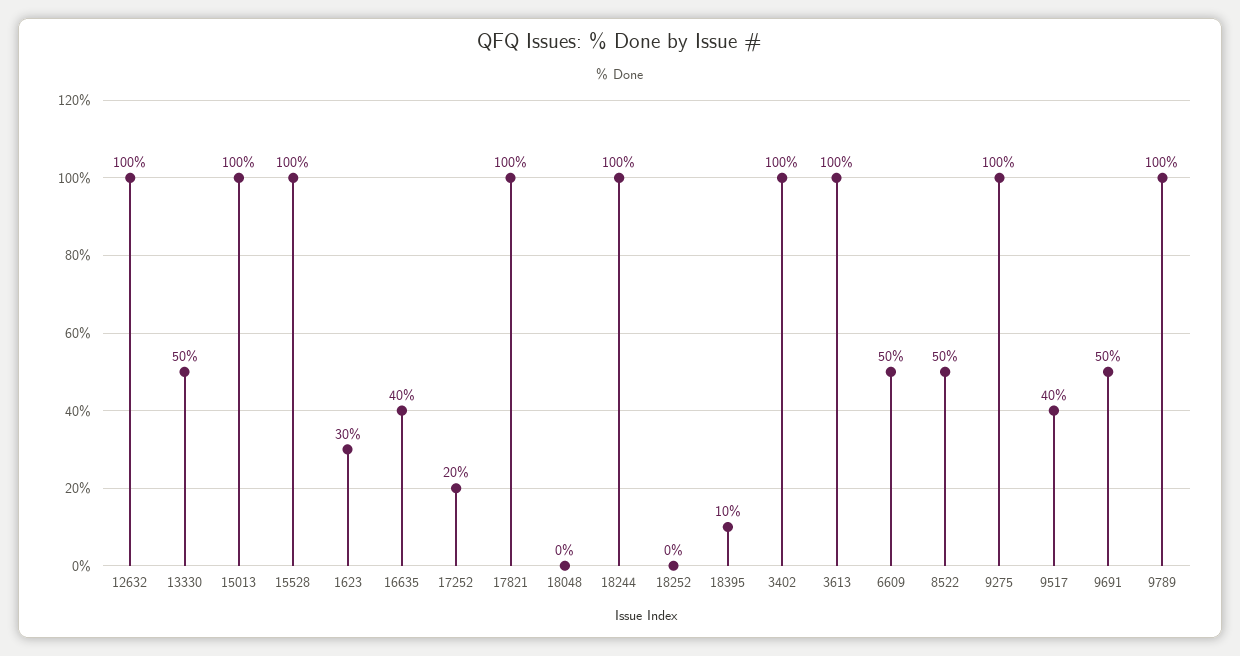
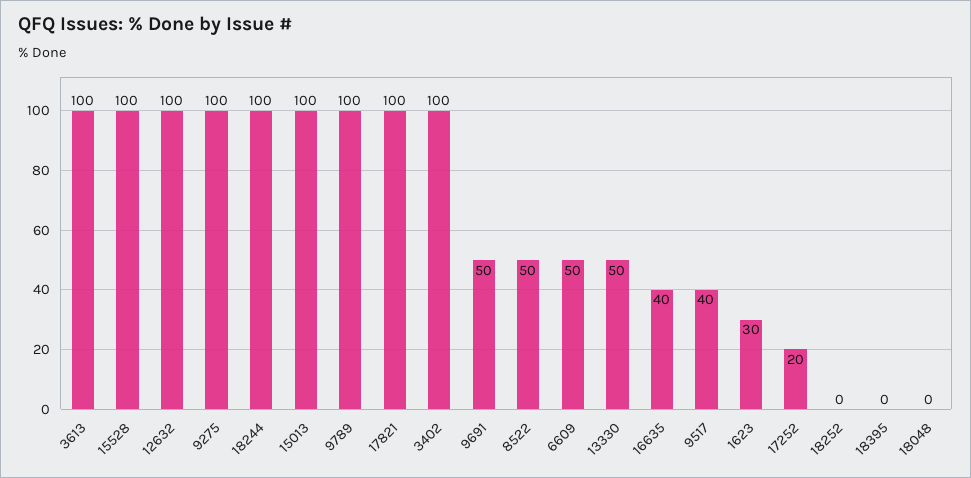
  {
    "12632": 100,
    "13330": 50,
    "15013": 100,
    "15528": 100,
    "1623": 30,
    "16635": 40,
    "17252": 20,
    "17821": 100,
    "18048": 0,
    "18244": 100,
    "18252": 0,
-   "18395": 10,
+   "18395": 0,
    "3402": 100,
    "3613": 100,
    "6609": 50,
    "8522": 50,
    "9275": 100,
    "9517": 40,
    "9691": 50,
    "9789": 100
  }

